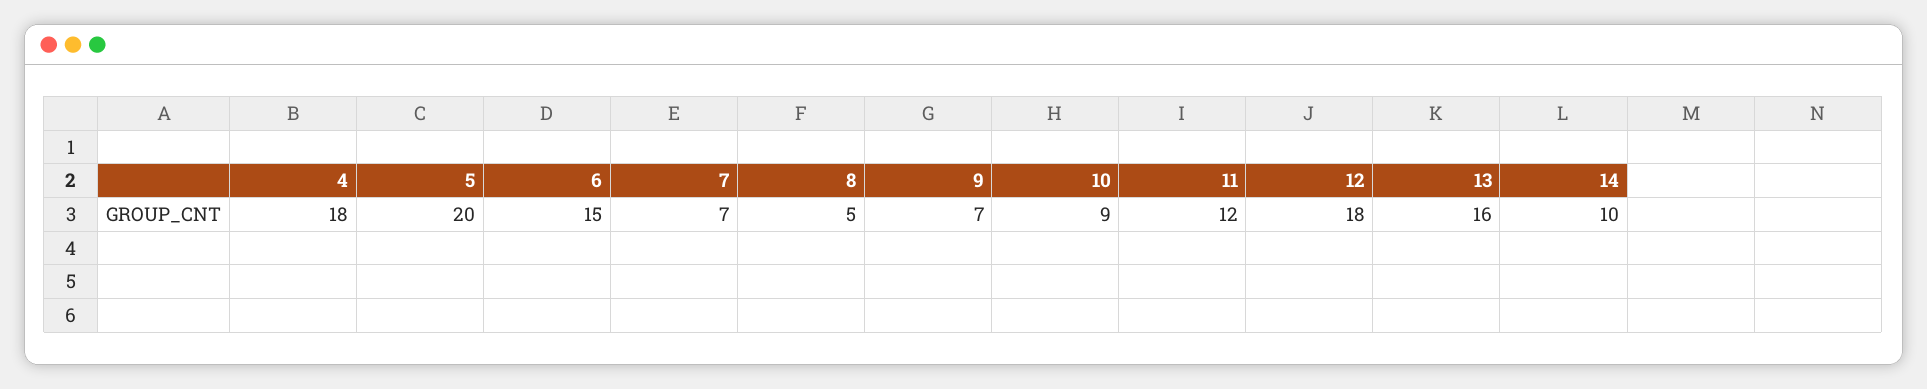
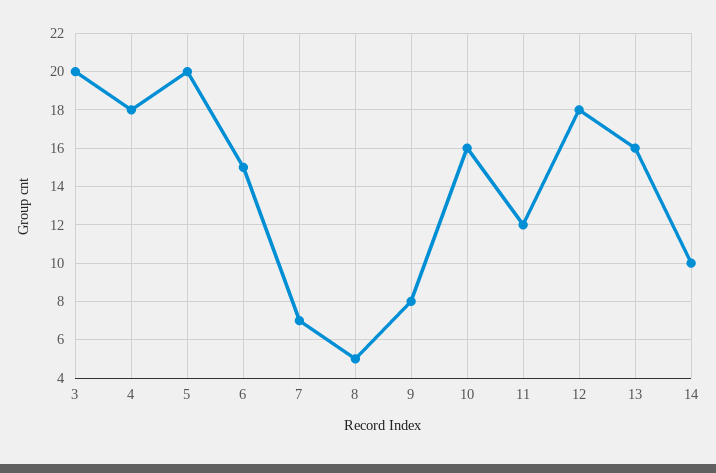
  {
    "4": 18,
    "5": 20,
    "6": 15,
    "7": 7,
    "8": 5,
-   "9": 7,
+   "9": 8,
-   "10": 9,
+   "10": 16,
    "11": 12,
    "12": 18,
    "13": 16,
-   "14": 10
+   "14": 10,
+   "3": 20
  }

